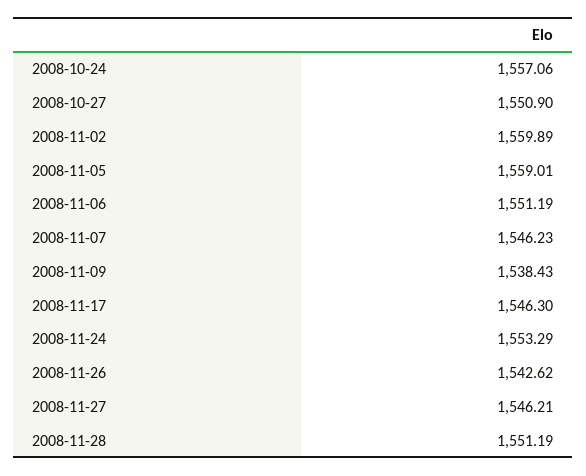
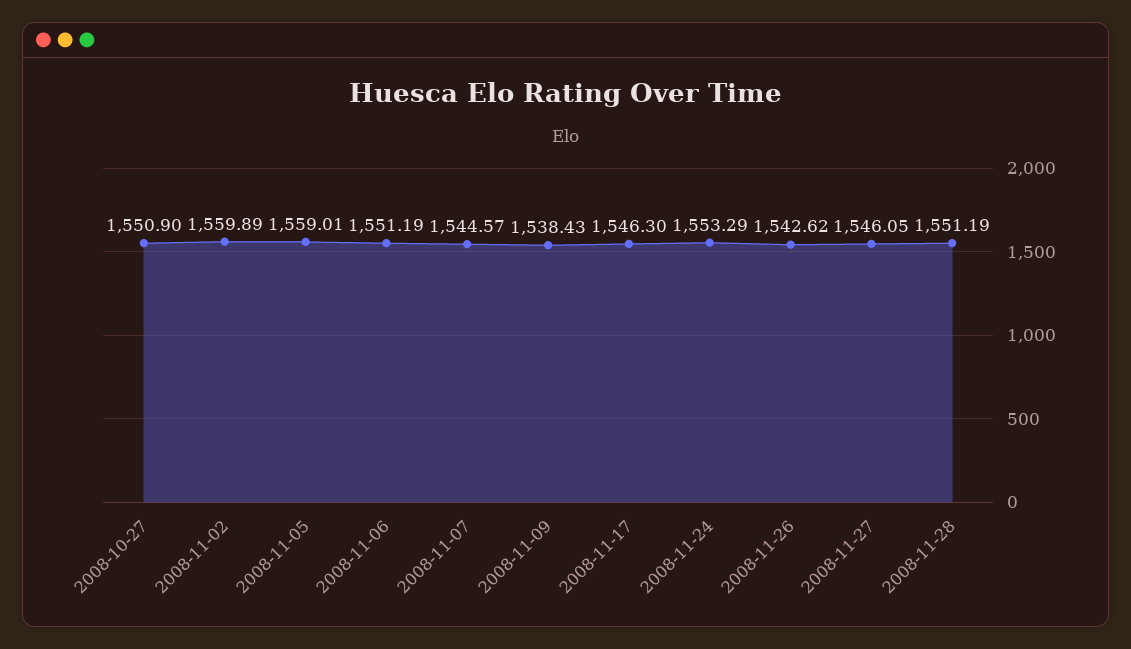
  {
-   "2008-10-24": 1557.06,
    "2008-10-27": 1550.9,
    "2008-11-02": 1559.89,
    "2008-11-05": 1559.01,
    "2008-11-06": 1551.19,
-   "2008-11-07": 1546.23,
+   "2008-11-07": 1544.57,
    "2008-11-09": 1538.43,
    "2008-11-17": 1546.3,
    "2008-11-24": 1553.29,
    "2008-11-26": 1542.62,
-   "2008-11-27": 1546.21,
+   "2008-11-27": 1546.05,
    "2008-11-28": 1551.19
  }

